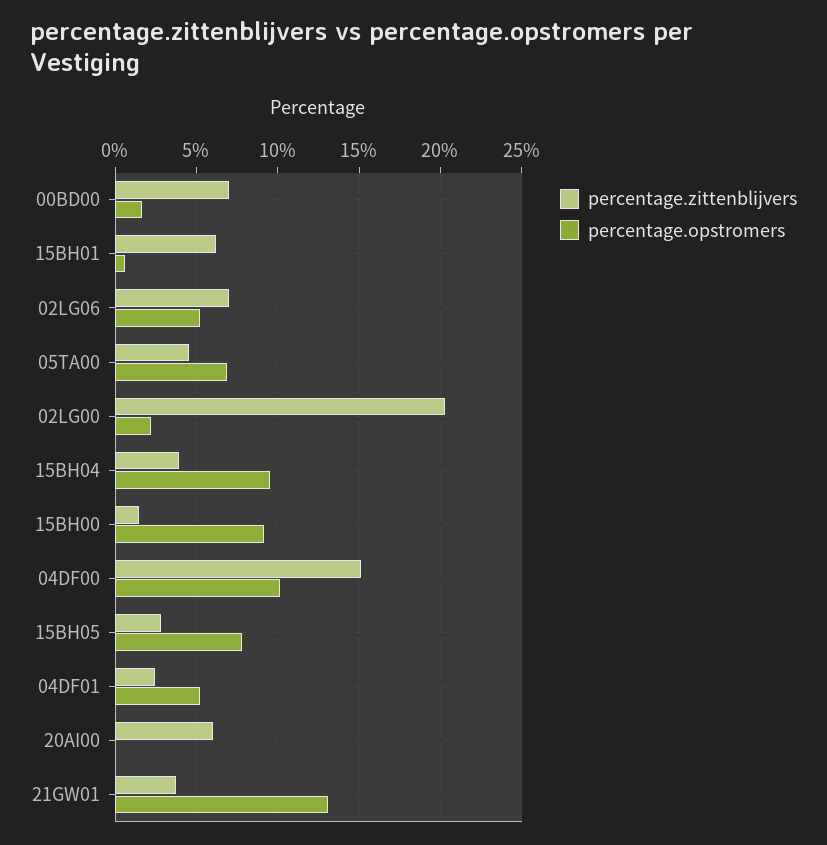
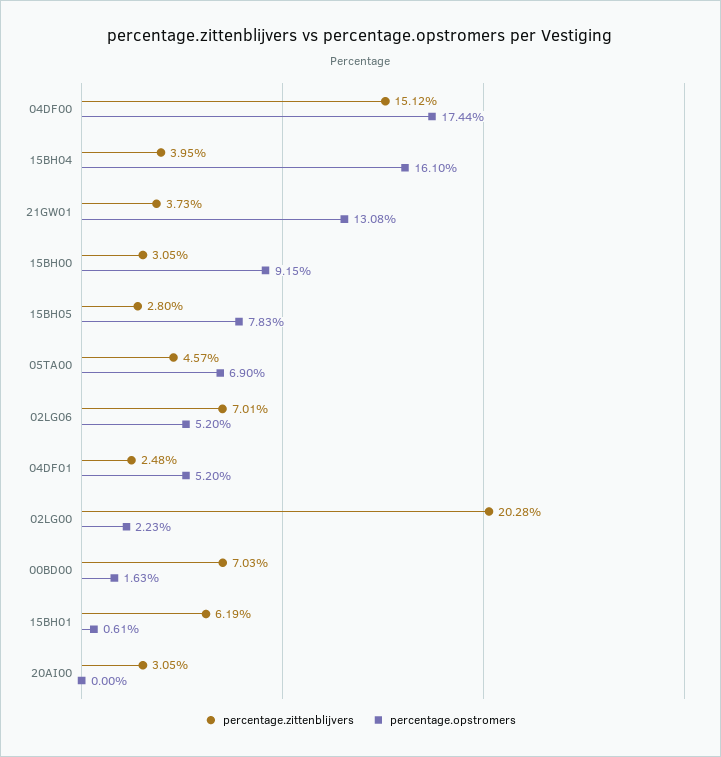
  {
    "percentage.zittenblijvers": {
      "00BD00": 7.03,
      "15BH01": 6.19,
      "02LG06": 7.01,
      "05TA00": 4.57,
      "02LG00": 20.28,
      "15BH04": 3.95,
-     "15BH00": 1.5,
+     "15BH00": 3.05,
      "04DF00": 15.12,
      "15BH05": 2.8,
      "04DF01": 2.48,
-     "20AI00": 6,
+     "20AI00": 3.05,
      "21GW01": 3.73
    },
    "percentage.opstromers": {
      "00BD00": 1.63,
      "15BH01": 0.61,
      "02LG06": 5.2,
      "05TA00": 6.9,
      "02LG00": 2.23,
-     "15BH04": 9.5,
+     "15BH04": 16.1,
      "15BH00": 9.15,
-     "04DF00": 10,
+     "04DF00": 17.44,
      "15BH05": 7.83,
      "04DF01": 5.2,
      "20AI00": 0,
      "21GW01": 13.08
    }
  }

